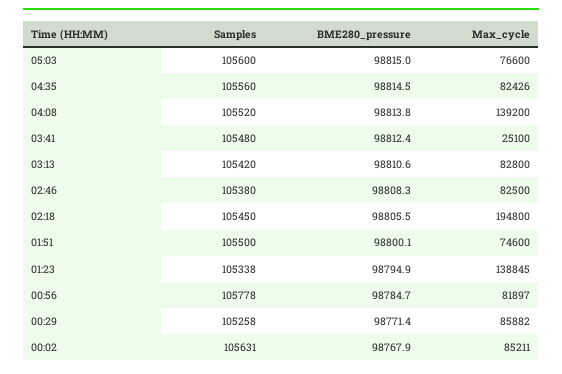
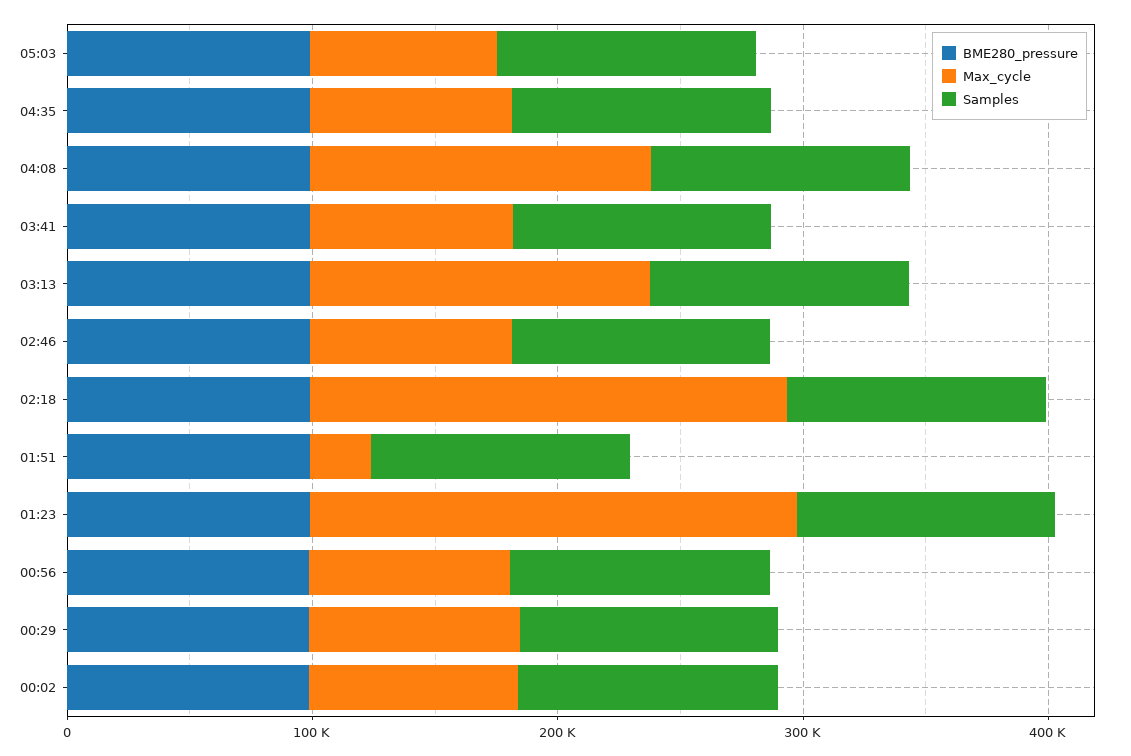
  {
    "Samples": {
      "05:03": 105600,
      "04:35": 105560,
      "04:08": 105520,
      "03:41": 105480,
      "03:13": 105420,
      "02:46": 105380,
      "02:18": 105450,
      "01:51": 105500,
      "01:23": 105338,
      "00:56": 105778,
      "00:29": 105258,
      "00:02": 105631
    },
    "BME280_pressure": {
      "05:03": 98815,
      "04:35": 98814.5,
      "04:08": 98813.8,
      "03:41": 98812.4,
      "03:13": 98810.6,
      "02:46": 98808.3,
      "02:18": 98805.5,
      "01:51": 98800.1,
      "01:23": 98794.9,
      "00:56": 98784.7,
      "00:29": 98771.4,
      "00:02": 98767.9
    },
    "Max_cycle": {
      "05:03": 76600,
      "04:35": 82426,
      "04:08": 139200,
-     "03:41": 25100,
+     "03:41": 80000,
-     "03:13": 82800,
+     "03:13": 140000,
      "02:46": 82500,
      "02:18": 194800,
-     "01:51": 74600,
+     "01:51": 20000,
-     "01:23": 138845,
+     "01:23": 200000,
      "00:56": 81897,
      "00:29": 85882,
      "00:02": 85211
    }
  }

